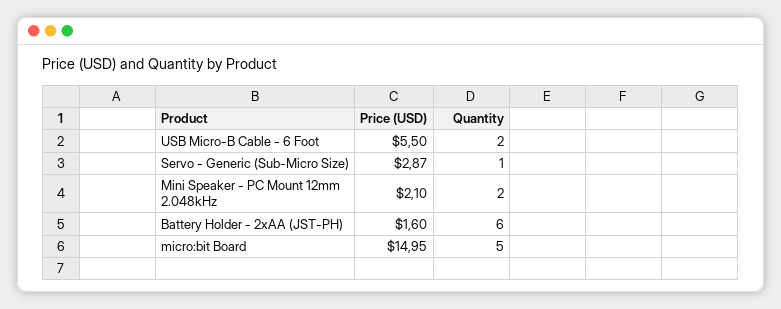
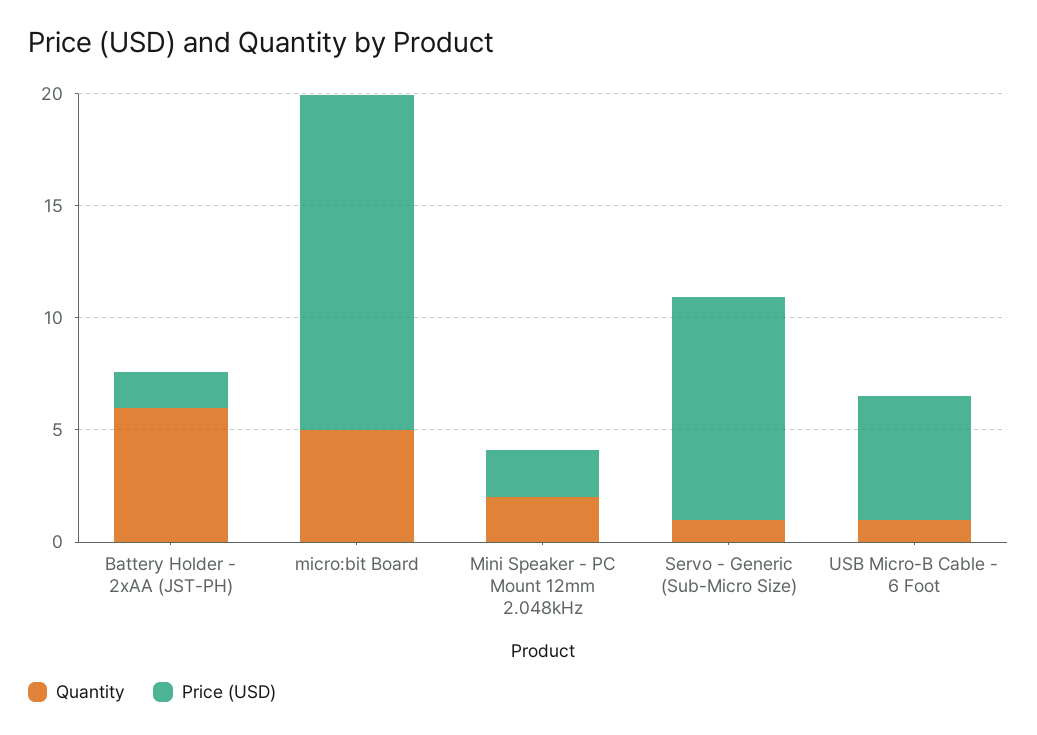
  {
    "Price (USD)": {
      "USB Micro-B Cable - 6 Foot": 5.5,
-     "Servo - Generic (Sub-Micro Size)": 2.87,
+     "Servo - Generic (Sub-Micro Size)": 10,
      "Mini Speaker - PC Mount 12mm 2.048kHz": 2.1,
      "Battery Holder - 2xAA (JST-PH)": 1.6,
      "micro:bit Board": 14.95
    },
    "Quantity": {
-     "USB Micro-B Cable - 6 Foot": 2,
+     "USB Micro-B Cable - 6 Foot": 1,
      "Servo - Generic (Sub-Micro Size)": 1,
      "Mini Speaker - PC Mount 12mm 2.048kHz": 2,
      "Battery Holder - 2xAA (JST-PH)": 6,
      "micro:bit Board": 5
    }
  }

